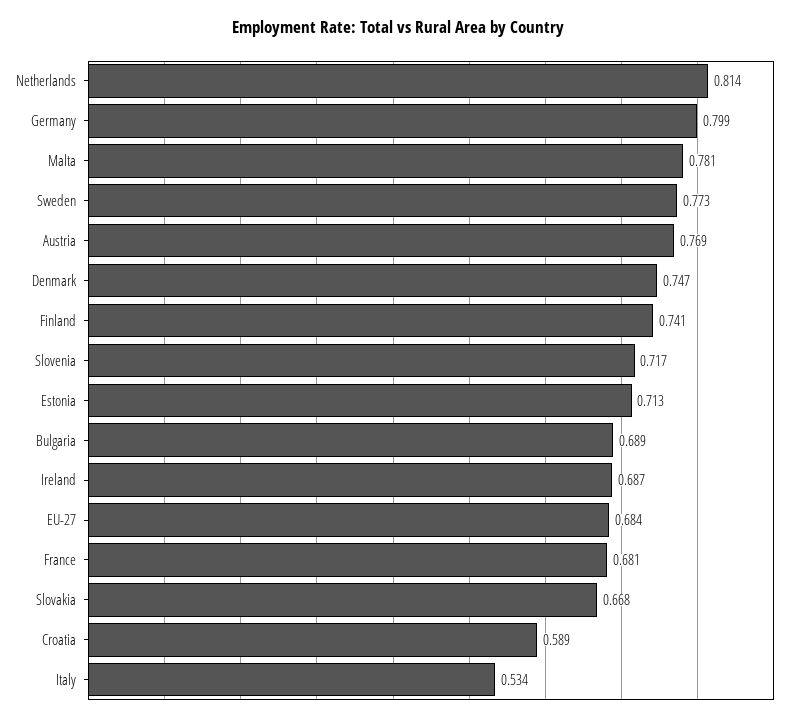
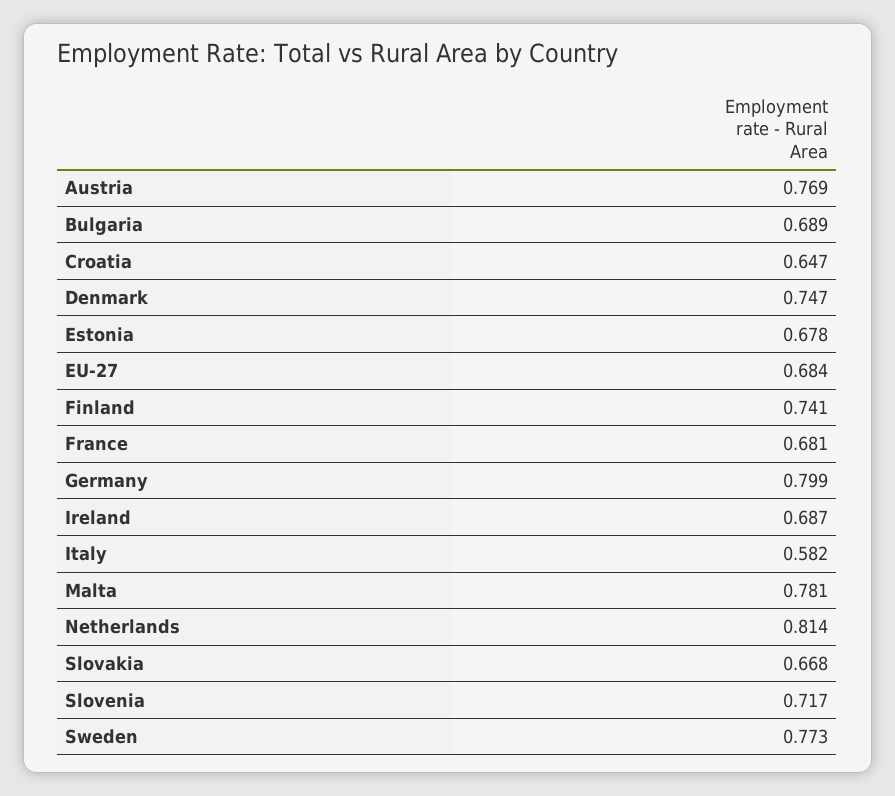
  {
    "Netherlands": 0.814,
    "Germany": 0.799,
    "Malta": 0.781,
    "Sweden": 0.773,
    "Austria": 0.769,
    "Denmark": 0.747,
    "Finland": 0.741,
    "Slovenia": 0.717,
-   "Estonia": 0.713,
+   "Estonia": 0.678,
    "Bulgaria": 0.689,
    "Ireland": 0.687,
    "EU-27": 0.684,
    "France": 0.681,
    "Slovakia": 0.668,
-   "Croatia": 0.589,
+   "Croatia": 0.647,
-   "Italy": 0.534
+   "Italy": 0.582
  }

